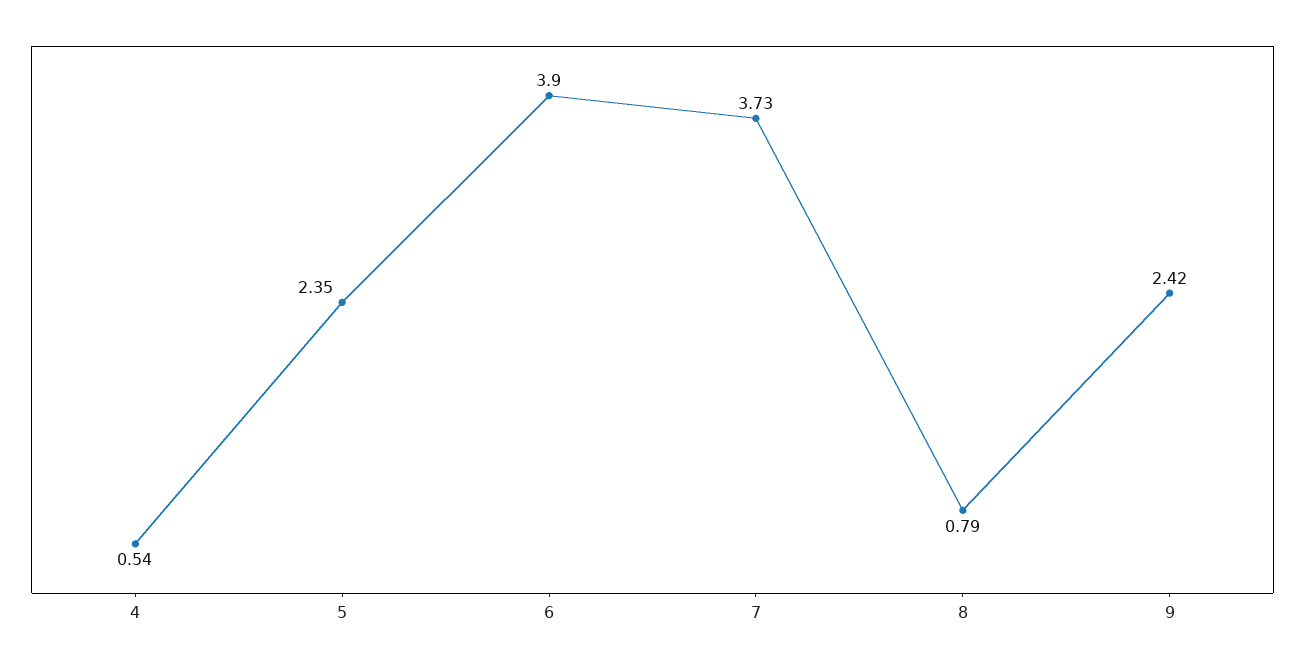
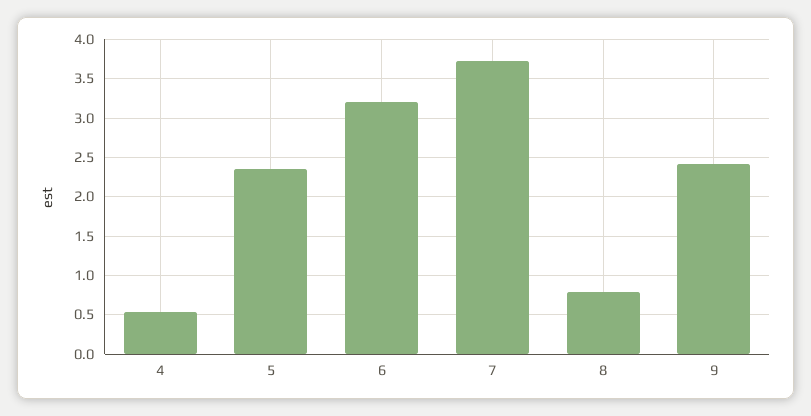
  {
    "4": 0.54,
    "5": 2.35,
-   "6": 3.9,
+   "6": 3.2,
    "7": 3.73,
    "8": 0.79,
    "9": 2.42
  }

